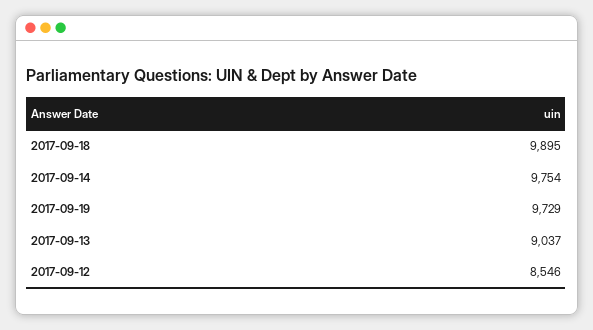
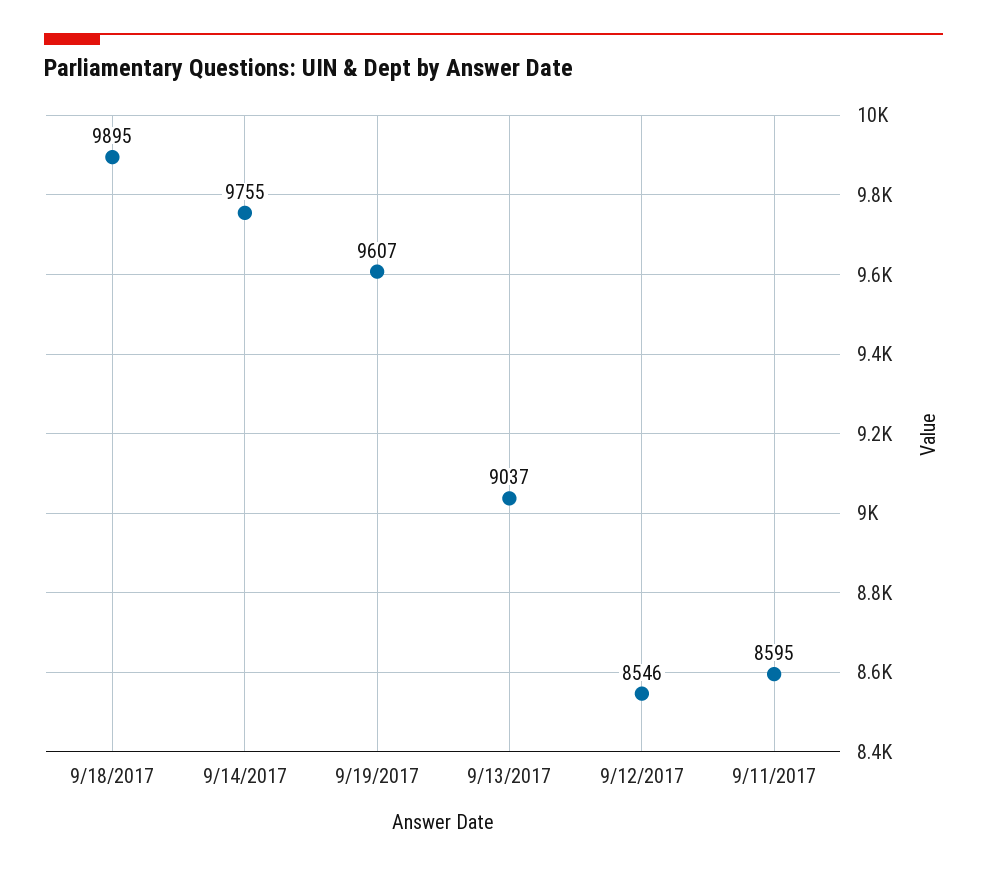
  {
    "2017-09-18": 9895,
-   "2017-09-14": 9754,
+   "2017-09-14": 9755,
-   "2017-09-19": 9729,
+   "2017-09-19": 9607,
    "2017-09-13": 9037,
-   "2017-09-12": 8546
+   "2017-09-12": 8546,
+   "9/11/2017": 8595
  }

